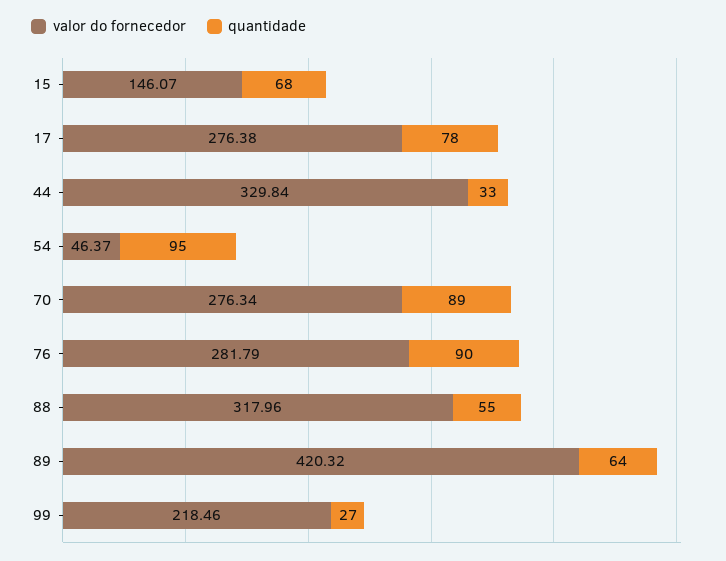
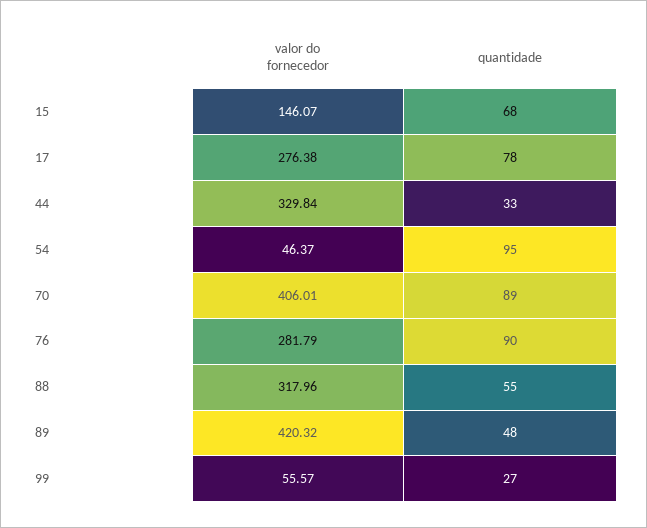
  {
    "valor do fornecedor": {
      "15": 146.07,
      "17": 276.38,
      "44": 329.84,
      "54": 46.37,
-     "70": 276.34,
+     "70": 406.01,
      "76": 281.79,
      "88": 317.96,
      "89": 420.32,
-     "99": 218.46
+     "99": 55.57
    },
    "quantidade": {
      "15": 68,
      "17": 78,
      "44": 33,
      "54": 95,
      "70": 89,
      "76": 90,
      "88": 55,
-     "89": 64,
+     "89": 48,
      "99": 27
    }
  }

